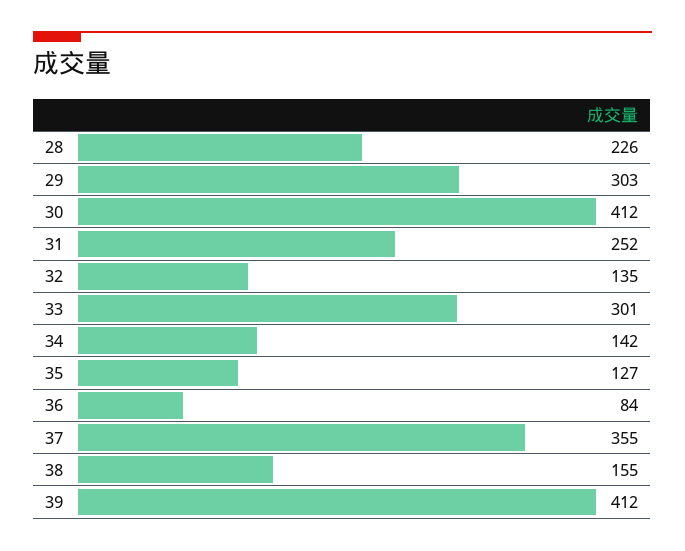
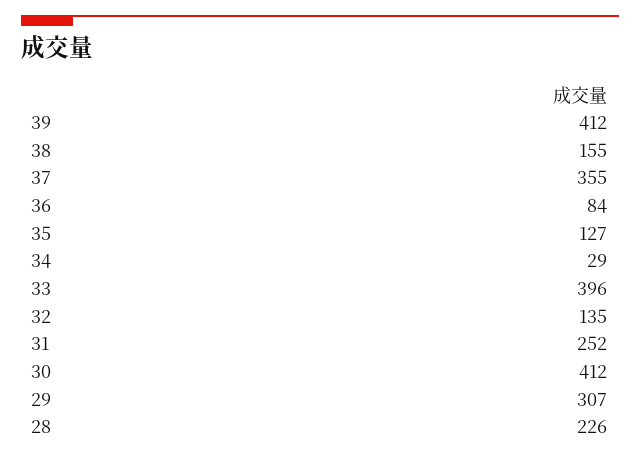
  {
    "28": 226,
-   "29": 303,
+   "29": 307,
    "30": 412,
    "31": 252,
    "32": 135,
-   "33": 301,
+   "33": 396,
-   "34": 142,
+   "34": 29,
    "35": 127,
    "36": 84,
    "37": 355,
    "38": 155,
    "39": 412
  }

